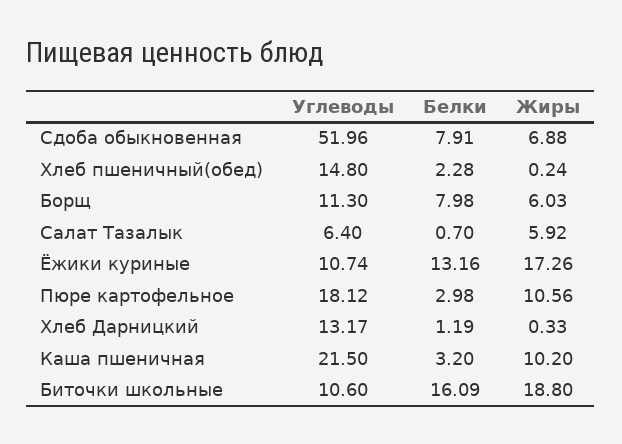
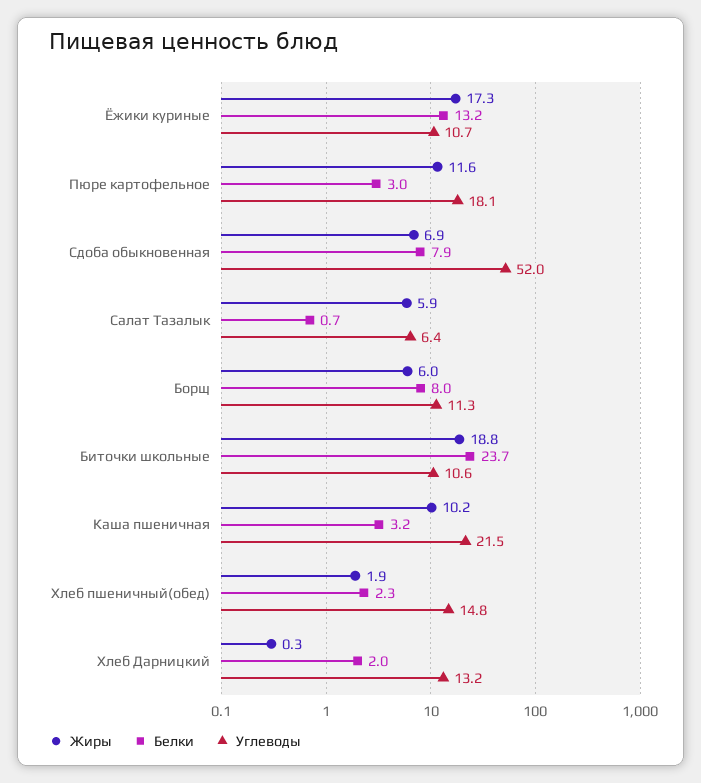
  {
    "Углеводы": {
      "Сдоба обыкновенная": 51.96,
      "Хлеб пшеничный(обед)": 14.8,
      "Борщ": 11.3,
      "Салат Тазалык": 6.4,
      "Ёжики куриные": 10.74,
      "Пюре картофельное": 18.12,
      "Хлеб Дарницкий": 13.17,
      "Каша пшеничная": 21.5,
      "Биточки школьные": 10.6
    },
    "Белки": {
      "Сдоба обыкновенная": 7.91,
      "Хлеб пшеничный(обед)": 2.28,
      "Борщ": 7.98,
      "Салат Тазалык": 0.7,
      "Ёжики куриные": 13.16,
      "Пюре картофельное": 2.98,
-     "Хлеб Дарницкий": 1.19,
+     "Хлеб Дарницкий": 2,
      "Каша пшеничная": 3.2,
-     "Биточки школьные": 16.09
+     "Биточки школьные": 23.7
    },
    "Жиры": {
      "Сдоба обыкновенная": 6.88,
-     "Хлеб пшеничный(обед)": 0.24,
+     "Хлеб пшеничный(обед)": 1.9,
      "Борщ": 6.03,
      "Салат Тазалык": 5.92,
      "Ёжики куриные": 17.26,
-     "Пюре картофельное": 10.56,
+     "Пюре картофельное": 11.6,
      "Хлеб Дарницкий": 0.33,
      "Каша пшеничная": 10.2,
      "Биточки школьные": 18.8
    }
  }

